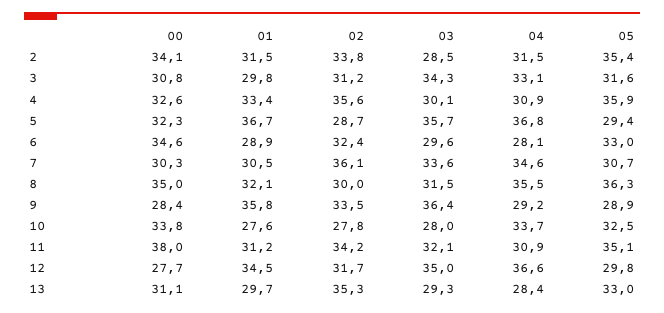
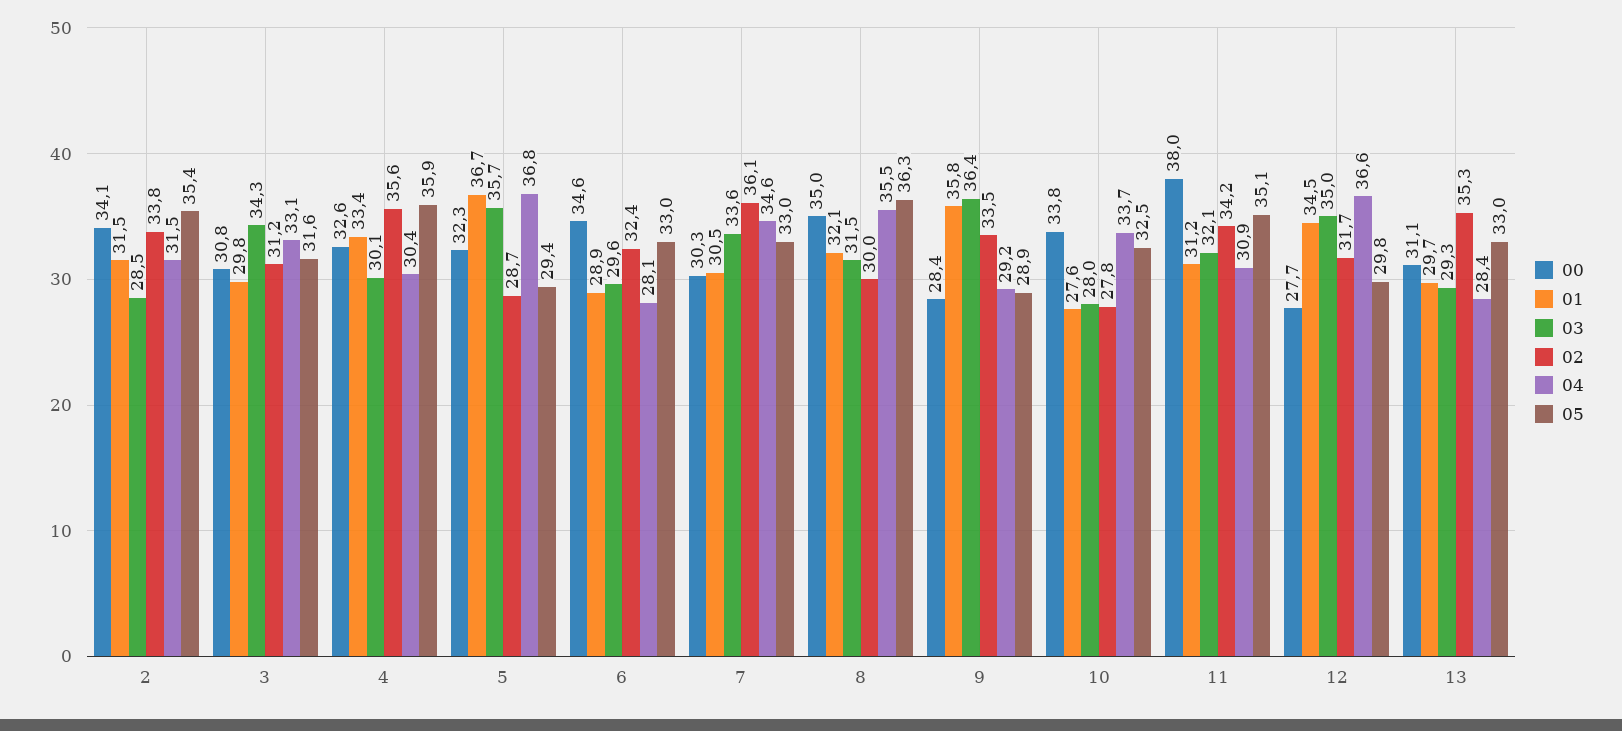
  {
    "00": {
      "2": 34.1,
      "3": 30.8,
      "4": 32.6,
      "5": 32.3,
      "6": 34.6,
      "7": 30.3,
      "8": 35,
      "9": 28.4,
      "10": 33.8,
      "11": 38,
      "12": 27.7,
      "13": 31.1
    },
    "01": {
      "2": 31.5,
      "3": 29.8,
      "4": 33.4,
      "5": 36.7,
      "6": 28.9,
      "7": 30.5,
      "8": 32.1,
      "9": 35.8,
      "10": 27.6,
      "11": 31.2,
      "12": 34.5,
      "13": 29.7
    },
    "02": {
      "2": 33.8,
      "3": 31.2,
      "4": 35.6,
      "5": 28.7,
      "6": 32.4,
      "7": 36.1,
      "8": 30,
      "9": 33.5,
      "10": 27.8,
      "11": 34.2,
      "12": 31.7,
      "13": 35.3
    },
    "03": {
      "2": 28.5,
      "3": 34.3,
      "4": 30.1,
      "5": 35.7,
      "6": 29.6,
      "7": 33.6,
      "8": 31.5,
      "9": 36.4,
      "10": 28,
      "11": 32.1,
      "12": 35,
      "13": 29.3
    },
    "04": {
      "2": 31.5,
      "3": 33.1,
-     "4": 30.9,
+     "4": 30.4,
      "5": 36.8,
      "6": 28.1,
      "7": 34.6,
      "8": 35.5,
      "9": 29.2,
      "10": 33.7,
      "11": 30.9,
      "12": 36.6,
      "13": 28.4
    },
    "05": {
      "2": 35.4,
      "3": 31.6,
      "4": 35.9,
      "5": 29.4,
      "6": 33,
-     "7": 30.7,
+     "7": 33,
      "8": 36.3,
      "9": 28.9,
      "10": 32.5,
      "11": 35.1,
      "12": 29.8,
      "13": 33
    }
  }

